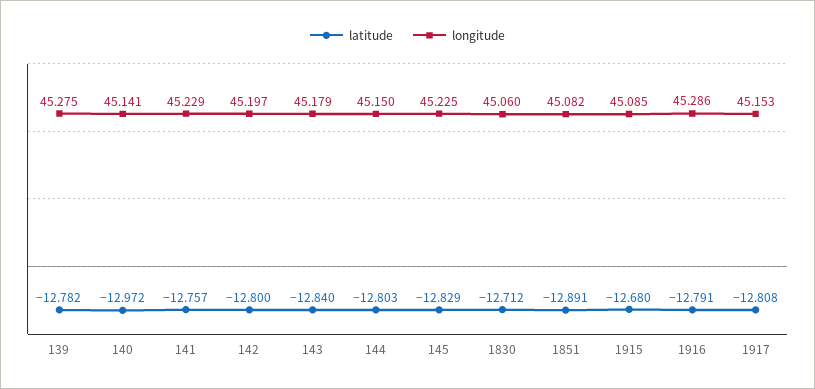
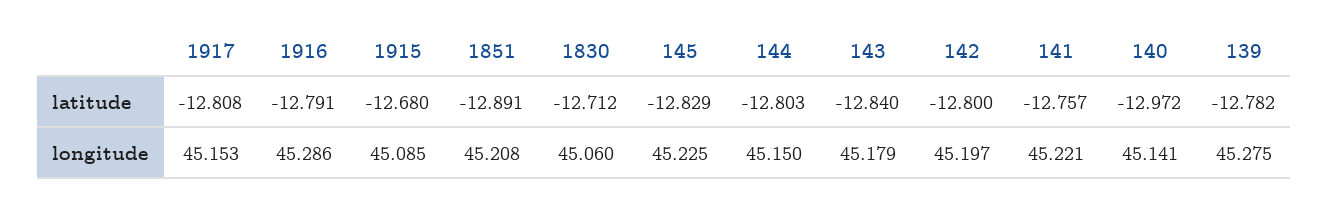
  {
    "latitude": {
      "139": -12.782,
      "140": -12.972,
      "141": -12.757,
      "142": -12.8,
      "143": -12.84,
      "144": -12.803,
      "145": -12.829,
      "1830": -12.712,
      "1851": -12.891,
      "1915": -12.68,
      "1916": -12.791,
      "1917": -12.808
    },
    "longitude": {
      "139": 45.275,
      "140": 45.141,
-     "141": 45.229,
+     "141": 45.221,
      "142": 45.197,
      "143": 45.179,
      "144": 45.15,
      "145": 45.225,
      "1830": 45.06,
-     "1851": 45.082,
+     "1851": 45.208,
      "1915": 45.085,
      "1916": 45.286,
      "1917": 45.153
    }
  }

